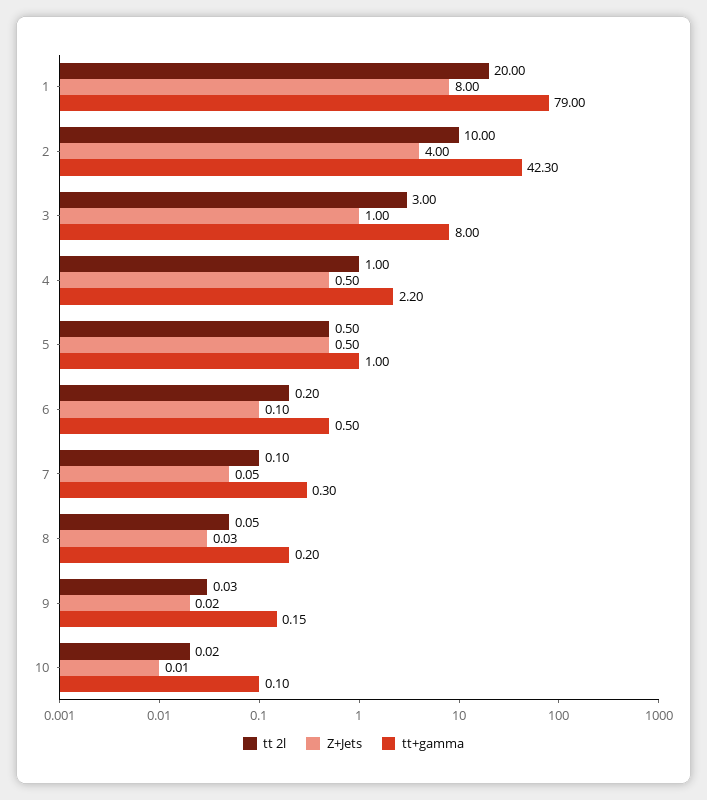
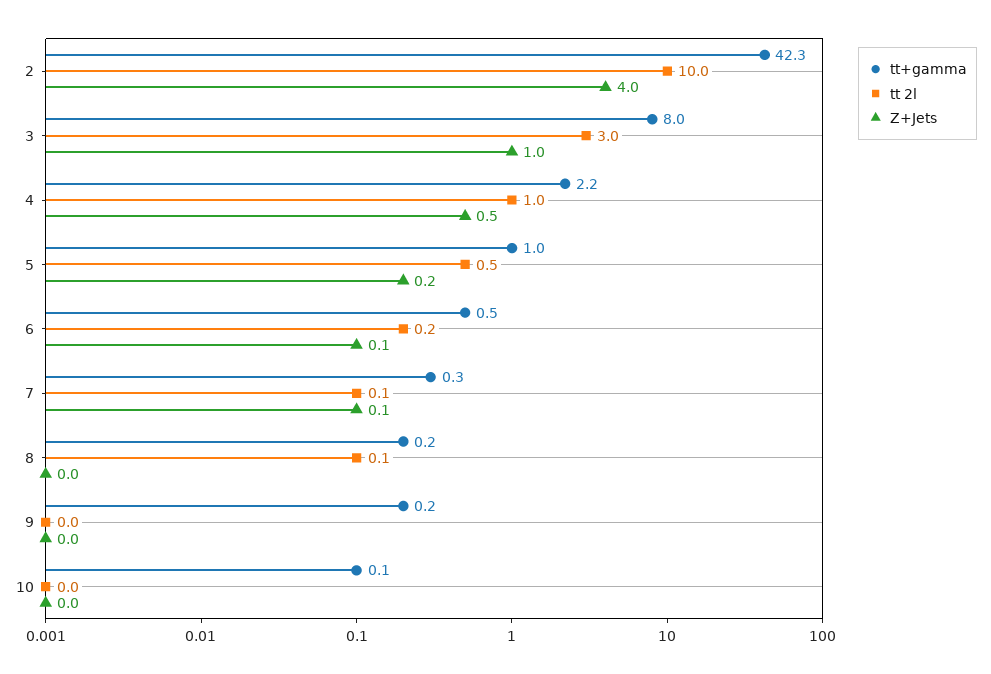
  {
    "tt 2l": {
-     "1": 20,
      "2": 10,
      "3": 3,
      "4": 1,
      "5": 0.5,
      "6": 0.2,
      "7": 0.1,
      "8": 0.05,
      "9": 0.03,
      "10": 0.02
    },
    "Z+Jets": {
-     "1": 8,
      "2": 4,
      "3": 1,
      "4": 0.5,
-     "5": 0.5,
+     "5": 0.2,
      "6": 0.1,
      "7": 0.05,
      "8": 0.03,
      "9": 0.02,
      "10": 0.01
    },
    "tt+gamma": {
-     "1": 79,
      "2": 42.3,
      "3": 8,
      "4": 2.2,
      "5": 1,
      "6": 0.5,
      "7": 0.3,
      "8": 0.2,
      "9": 0.15,
      "10": 0.1
    }
  }

